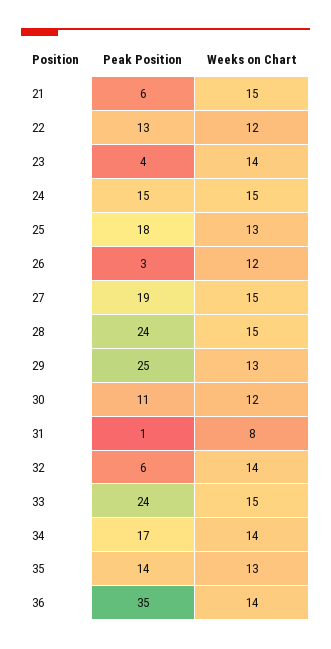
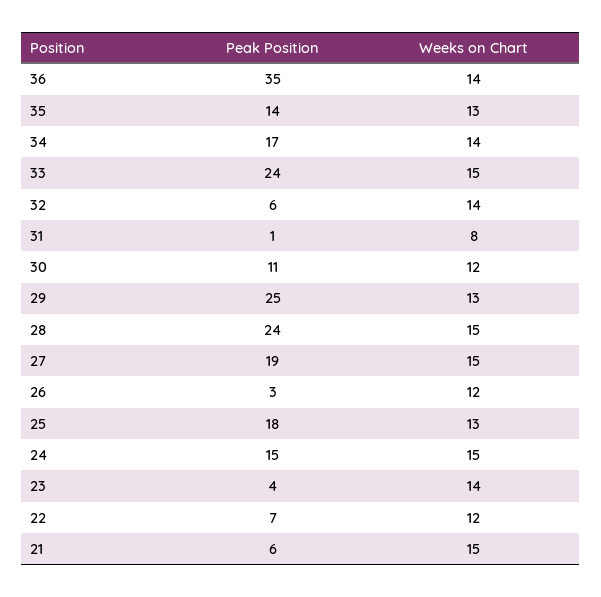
  {
    "Peak Position": {
      "21": 6,
-     "22": 13,
+     "22": 7,
      "23": 4,
      "24": 15,
      "25": 18,
      "26": 3,
      "27": 19,
      "28": 24,
      "29": 25,
      "30": 11,
      "31": 1,
      "32": 6,
      "33": 24,
      "34": 17,
      "35": 14,
      "36": 35
    },
    "Weeks on Chart": {
      "21": 15,
      "22": 12,
      "23": 14,
      "24": 15,
      "25": 13,
      "26": 12,
      "27": 15,
      "28": 15,
      "29": 13,
      "30": 12,
      "31": 8,
      "32": 14,
      "33": 15,
      "34": 14,
      "35": 13,
      "36": 14
    }
  }

